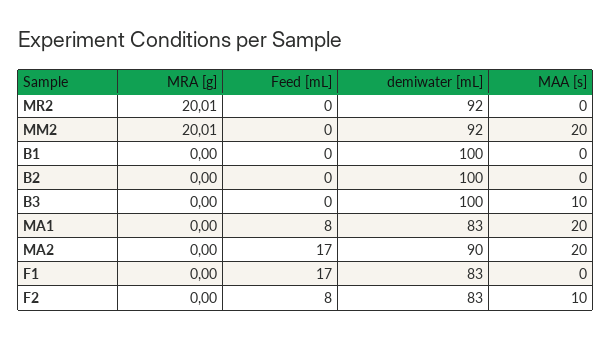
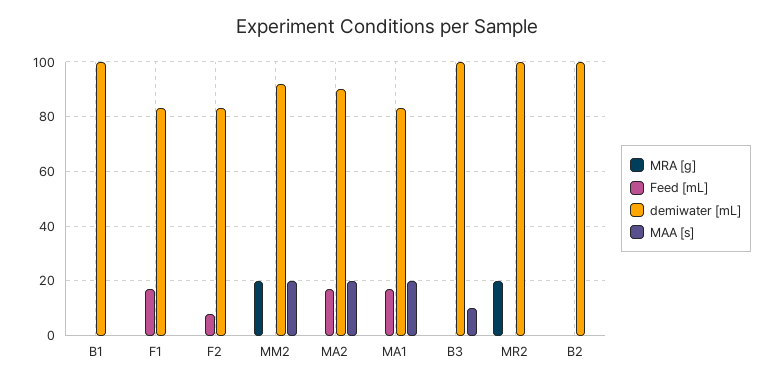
  {
    "MRA [g]": {
      "MR2": 20.01,
      "MM2": 20.01,
      "B1": 0,
      "B2": 0,
      "B3": 0,
      "MA1": 0,
      "MA2": 0,
      "F1": 0,
      "F2": 0
    },
    "Feed [mL]": {
      "MR2": 0,
      "MM2": 0,
      "B1": 0,
      "B2": 0,
      "B3": 0,
-     "MA1": 8,
+     "MA1": 17.5,
      "MA2": 17,
      "F1": 17,
      "F2": 8
    },
    "demiwater [mL]": {
-     "MR2": 92,
+     "MR2": 100,
      "MM2": 92,
      "B1": 100,
      "B2": 100,
      "B3": 100,
      "MA1": 83,
      "MA2": 90,
      "F1": 83,
      "F2": 83
    },
    "MAA [s]": {
      "MR2": 0,
      "MM2": 20,
      "B1": 0,
      "B2": 0,
      "B3": 10,
      "MA1": 20,
      "MA2": 20,
      "F1": 0,
-     "F2": 10
+     "F2": 0
    }
  }

